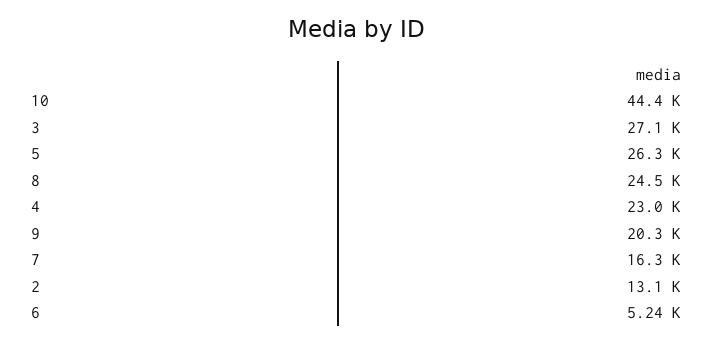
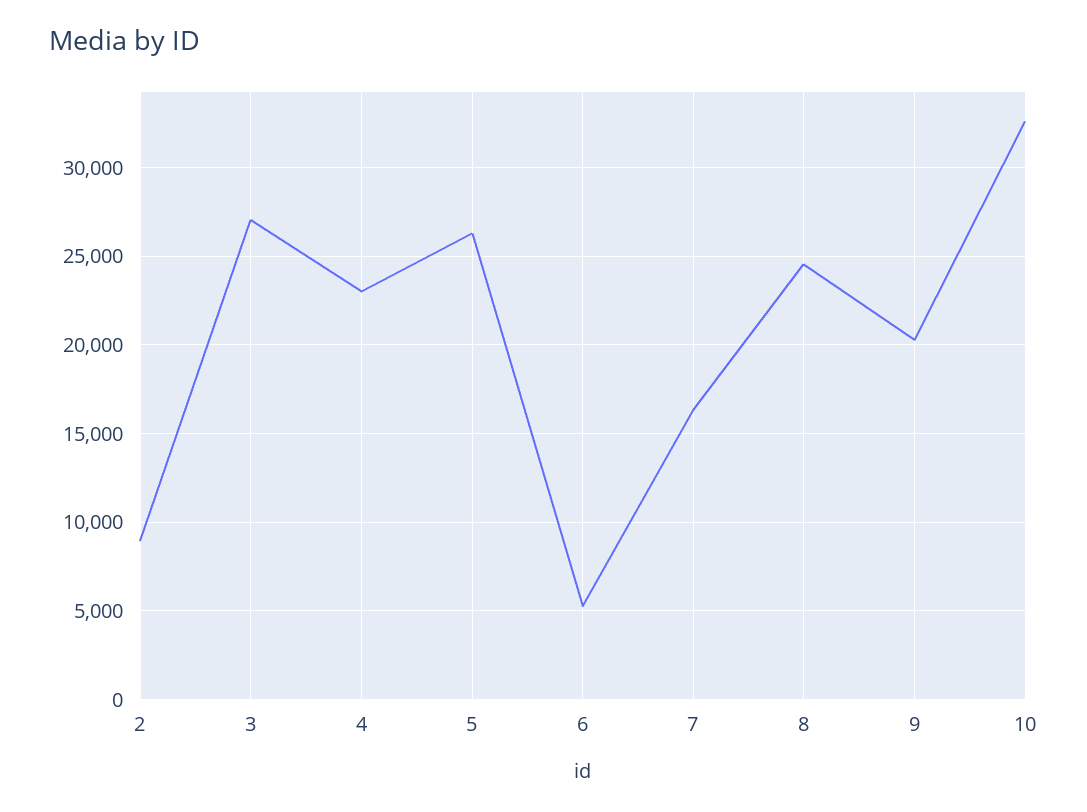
  {
-   "10": 44400,
+   "10": 32500,
    "3": 27100,
    "5": 26300,
    "8": 24500,
    "4": 23000,
    "9": 20300,
    "7": 16300,
-   "2": 13100,
+   "2": 9000,
    "6": 5240
  }

